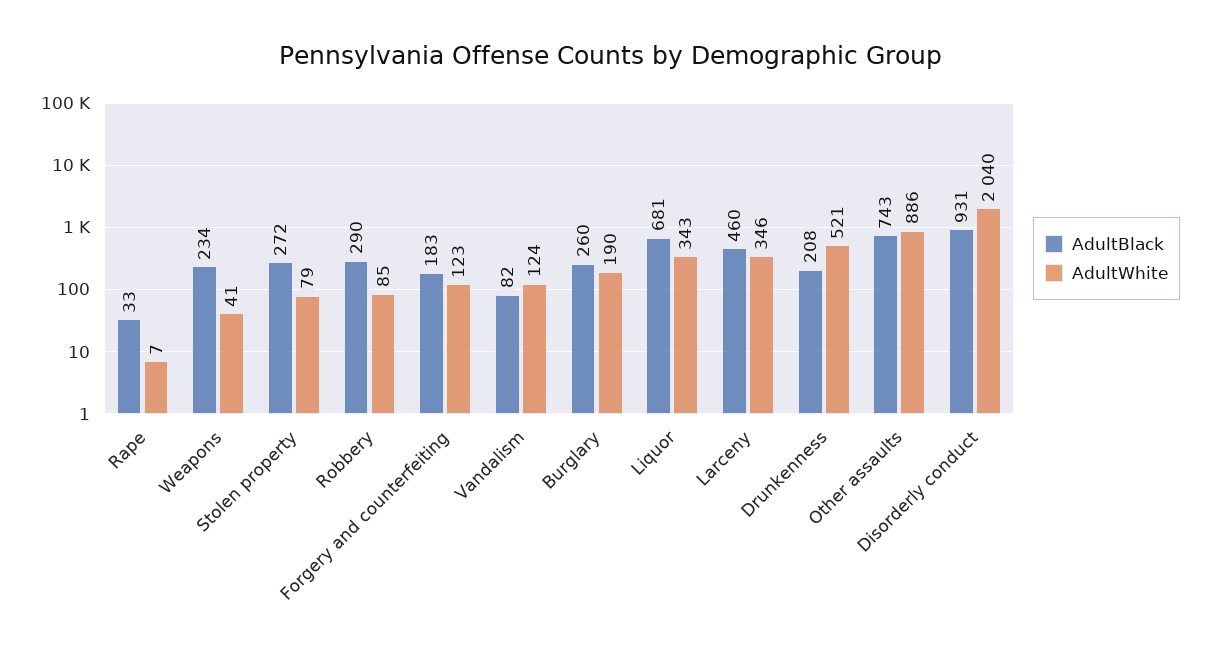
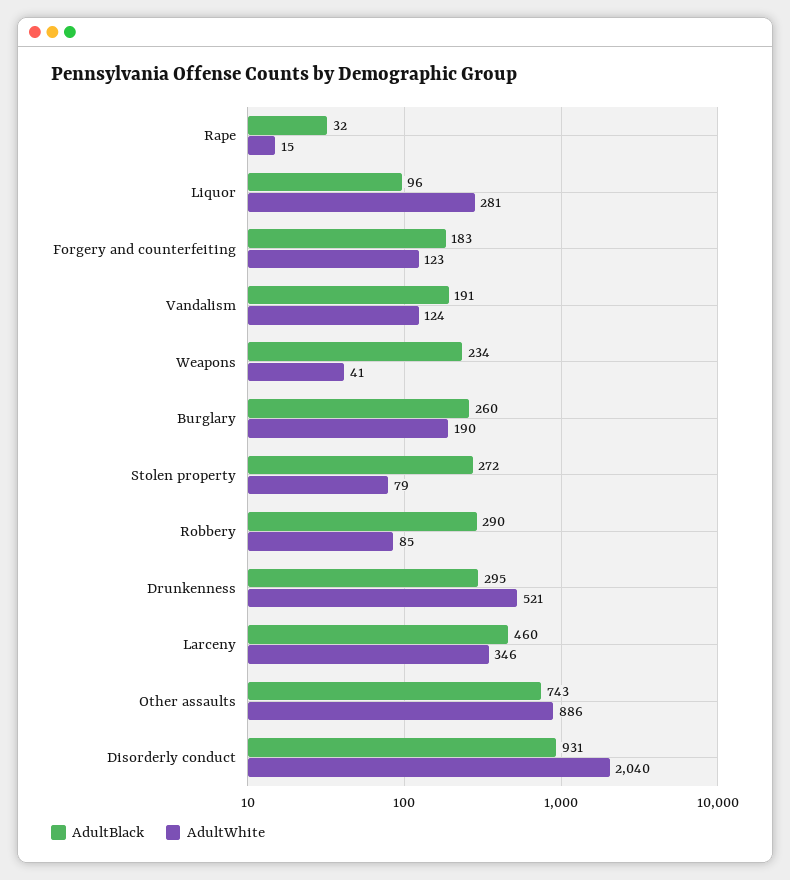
  {
    "AdultBlack": {
-     "Rape": 33,
+     "Rape": 32,
      "Weapons": 234,
      "Stolen property": 272,
      "Robbery": 290,
      "Forgery and counterfeiting": 183,
-     "Vandalism": 82,
+     "Vandalism": 191,
      "Burglary": 260,
-     "Liquor": 681,
+     "Liquor": 96,
      "Larceny": 460,
-     "Drunkenness": 208,
+     "Drunkenness": 295,
      "Other assaults": 743,
      "Disorderly conduct": 931
    },
    "AdultWhite": {
-     "Rape": 7,
+     "Rape": 15,
      "Weapons": 41,
      "Stolen property": 79,
      "Robbery": 85,
      "Forgery and counterfeiting": 123,
      "Vandalism": 124,
      "Burglary": 190,
-     "Liquor": 343,
+     "Liquor": 281,
      "Larceny": 346,
      "Drunkenness": 521,
      "Other assaults": 886,
      "Disorderly conduct": 2040
    }
  }

